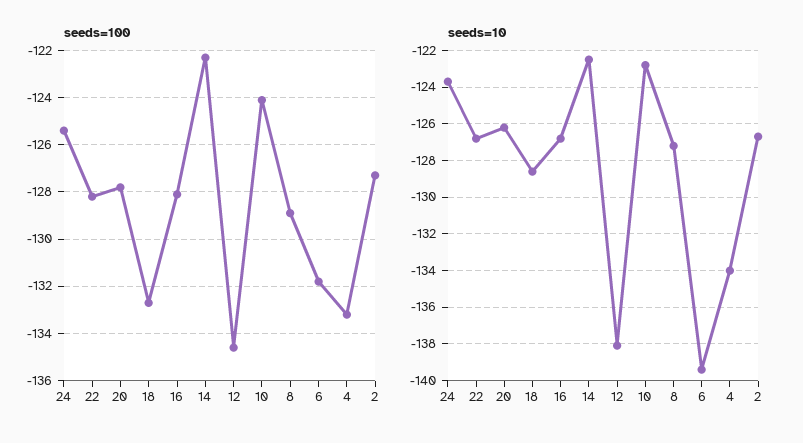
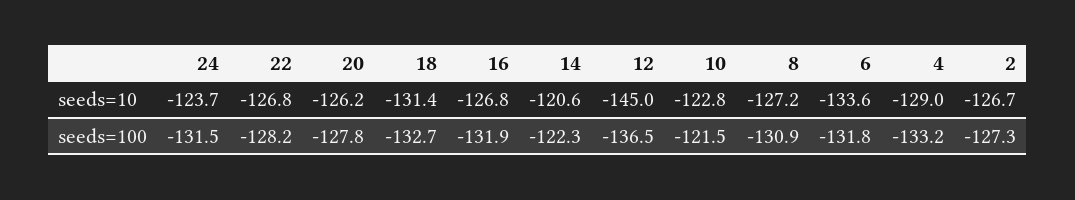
  {
    "seeds=100": {
-     "24": -125.5,
+     "24": -131.5,
      "22": -128.2,
      "20": -127.8,
      "18": -132.7,
-     "16": -128,
+     "16": -131.9,
      "14": -122.3,
-     "12": -134.5,
+     "12": -136.5,
-     "10": -124,
+     "10": -121.5,
-     "8": -129,
+     "8": -130.9,
      "6": -131.8,
      "4": -133.2,
      "2": -127.3
    },
    "seeds=10": {
      "24": -123.7,
      "22": -126.8,
      "20": -126.2,
-     "18": -128.5,
+     "18": -131.4,
      "16": -126.8,
-     "14": -122.5,
+     "14": -120.6,
-     "12": -138,
+     "12": -145,
      "10": -122.8,
      "8": -127.2,
-     "6": -139.5,
+     "6": -133.6,
-     "4": -134,
+     "4": -129,
      "2": -126.7
    }
  }

